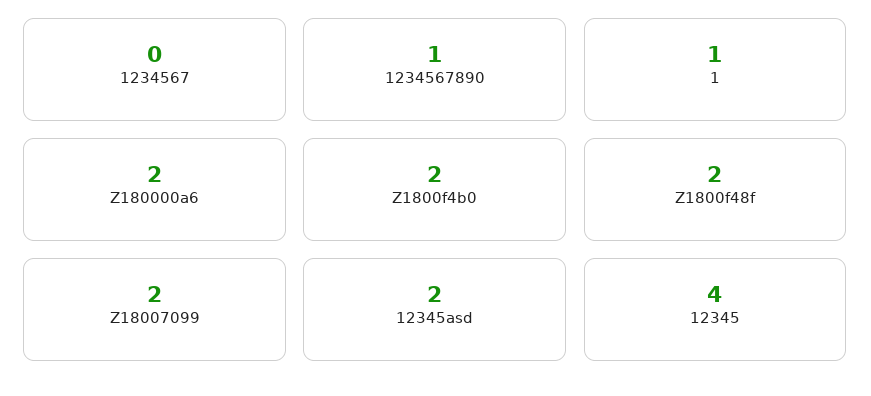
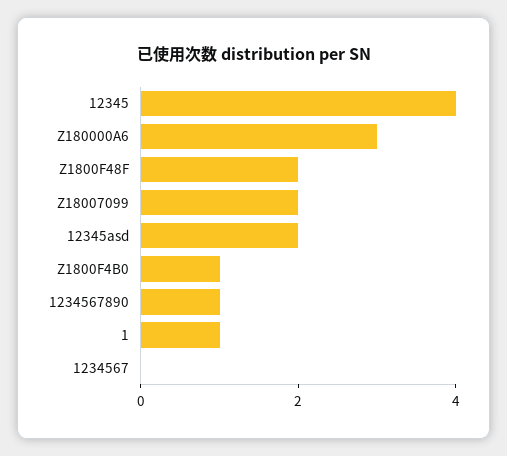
  {
    "1234567": 0,
    "1234567890": 1,
    "1": 1,
-   "Z180000a6": 2,
+   "Z180000a6": 3,
-   "Z1800f4b0": 2,
+   "Z1800f4b0": 1,
    "Z1800f48f": 2,
    "Z18007099": 2,
    "12345asd": 2,
    "12345": 4
  }

